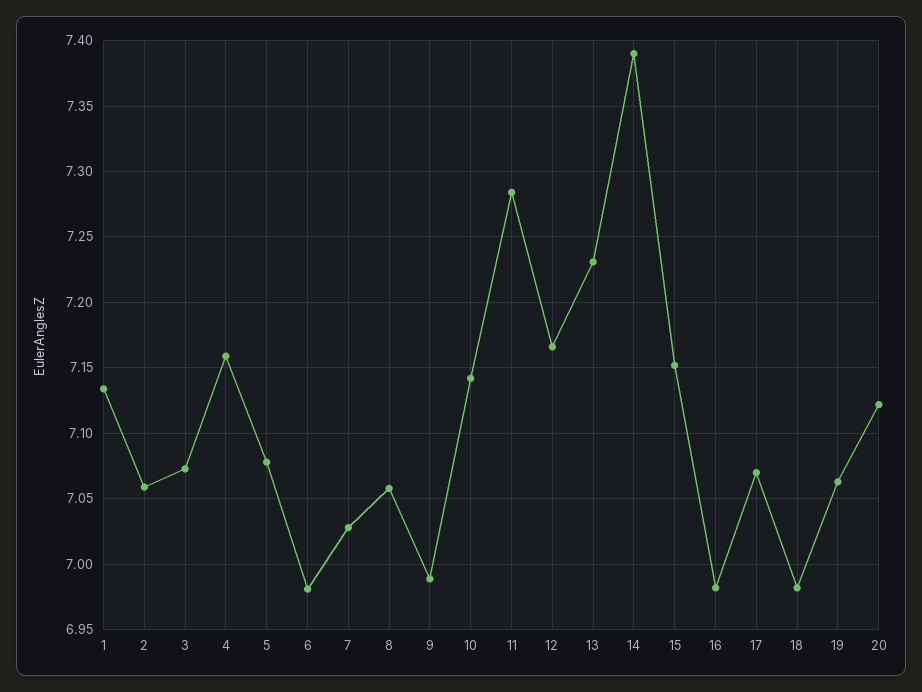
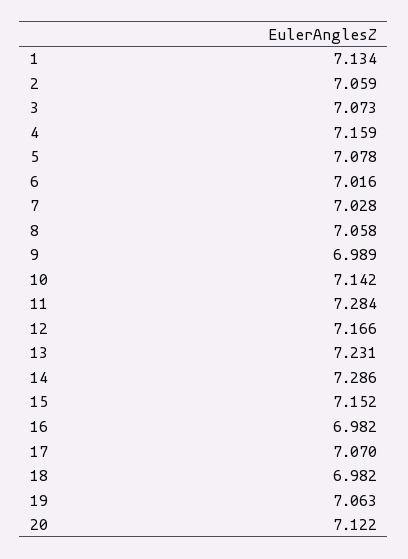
  {
    "1": 7.134,
    "2": 7.059,
    "3": 7.073,
    "4": 7.159,
    "5": 7.078,
-   "6": 6.98,
+   "6": 7.016,
    "7": 7.028,
    "8": 7.058,
    "9": 6.989,
    "10": 7.142,
    "11": 7.284,
    "12": 7.166,
    "13": 7.231,
-   "14": 7.39,
+   "14": 7.286,
    "15": 7.152,
    "16": 6.982,
    "17": 7.07,
    "18": 6.982,
    "19": 7.063,
    "20": 7.122
  }

